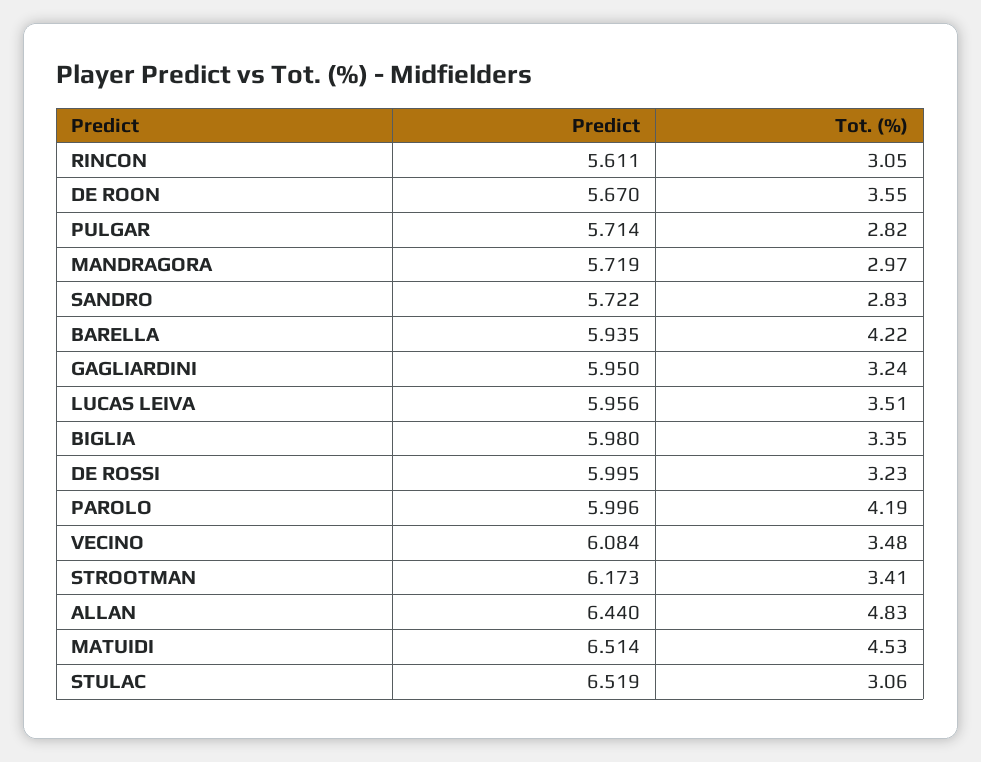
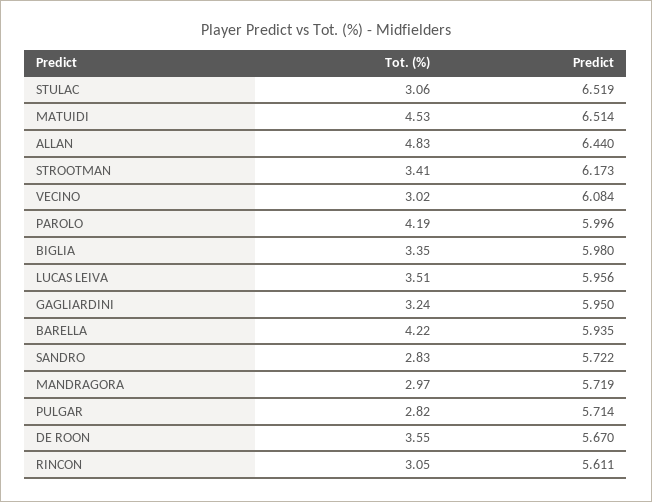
  {
    "Predict": {
      "RINCON": 5.611,
      "DE ROON": 5.67,
      "PULGAR": 5.714,
      "MANDRAGORA": 5.719,
      "SANDRO": 5.722,
      "BARELLA": 5.935,
      "GAGLIARDINI": 5.95,
      "LUCAS LEIVA": 5.956,
      "BIGLIA": 5.98,
-     "DE ROSSI": 5.995,
      "PAROLO": 5.996,
      "VECINO": 6.084,
      "STROOTMAN": 6.173,
      "ALLAN": 6.44,
      "MATUIDI": 6.514,
      "STULAC": 6.519
    },
    "Tot. (%)": {
      "RINCON": 3.05,
      "DE ROON": 3.55,
      "PULGAR": 2.82,
      "MANDRAGORA": 2.97,
      "SANDRO": 2.83,
      "BARELLA": 4.22,
      "GAGLIARDINI": 3.24,
      "LUCAS LEIVA": 3.51,
      "BIGLIA": 3.35,
-     "DE ROSSI": 3.23,
      "PAROLO": 4.19,
-     "VECINO": 3.48,
+     "VECINO": 3.02,
      "STROOTMAN": 3.41,
      "ALLAN": 4.83,
      "MATUIDI": 4.53,
      "STULAC": 3.06
    }
  }

